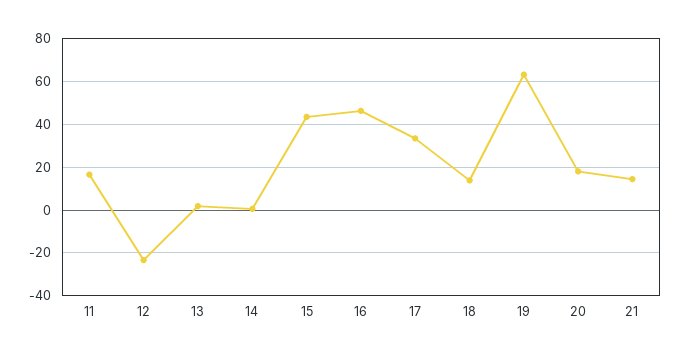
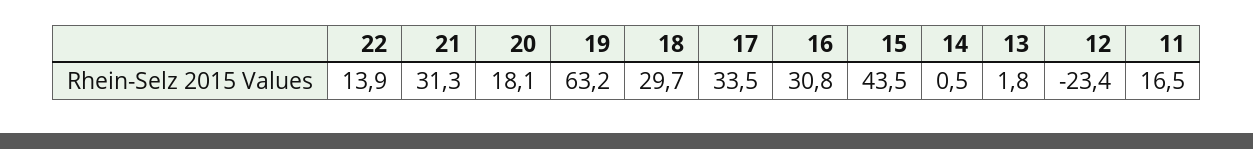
  {
    "11": 16.5,
    "12": -23.4,
    "13": 1.8,
    "14": 0.5,
    "15": 43.5,
-   "16": 45,
+   "16": 30.8,
    "17": 33.5,
-   "18": 15,
+   "18": 29.7,
    "19": 63.2,
    "20": 18.1,
-   "21": 15
+   "21": 31.3,
+   "22": 13.9
  }

